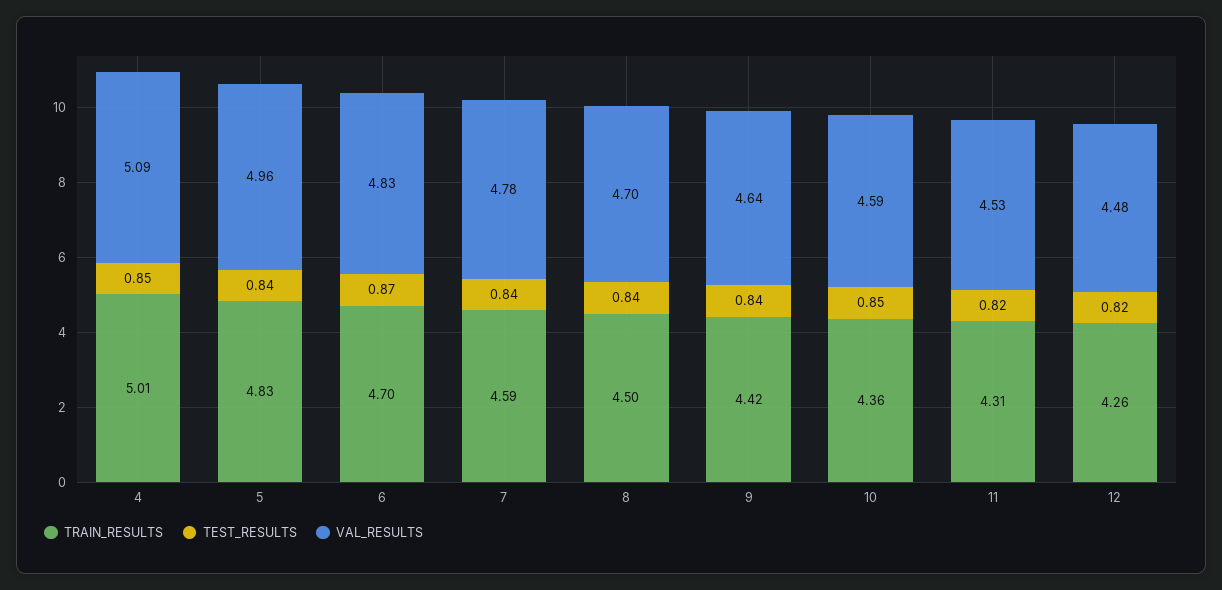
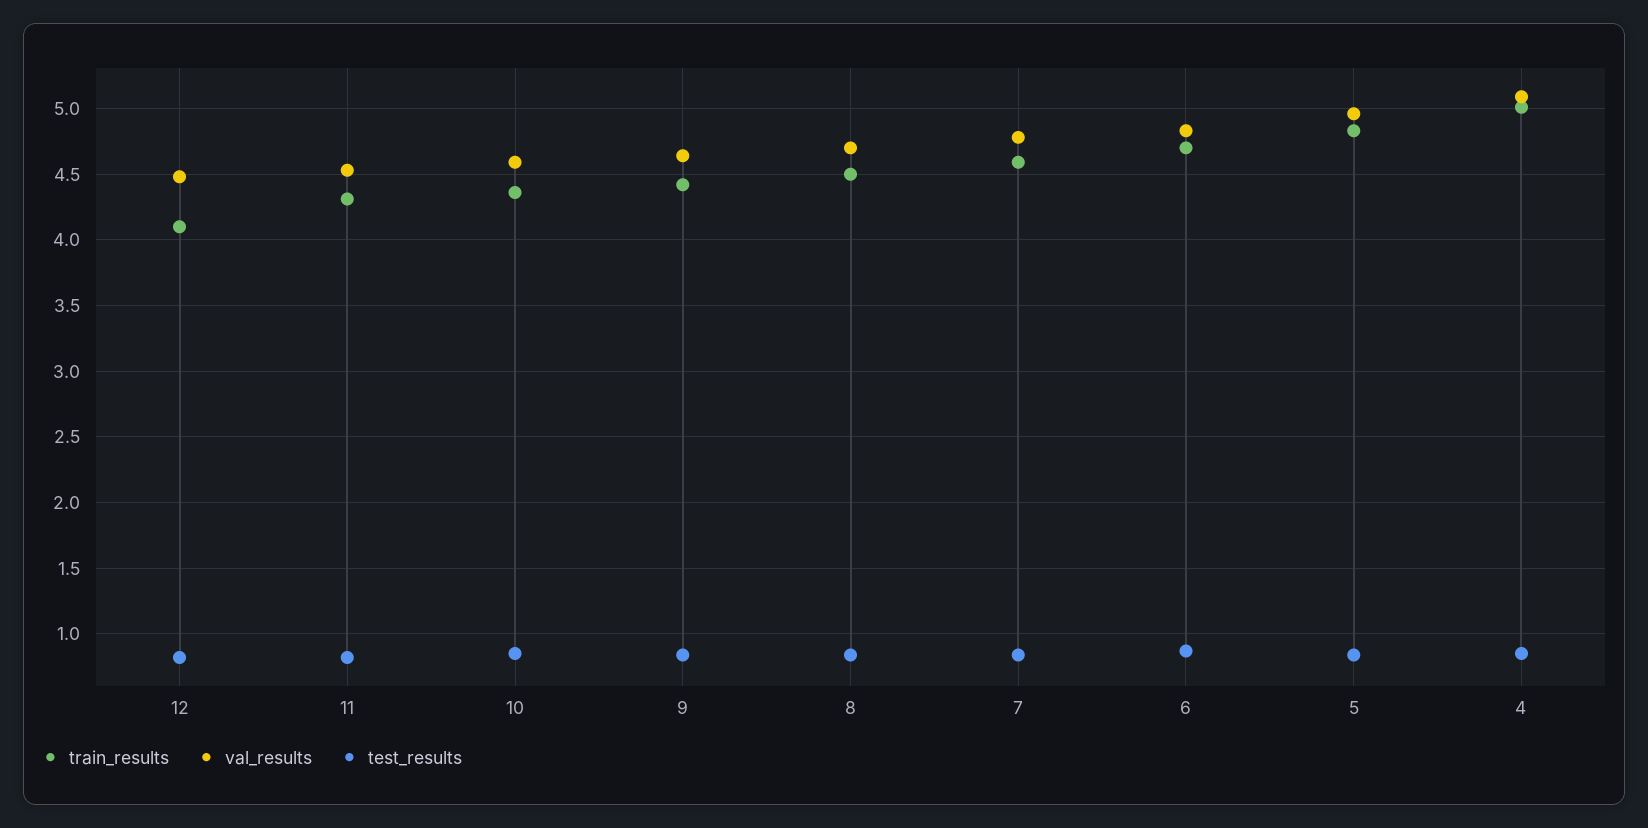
  {
    "TRAIN_RESULTS": {
      "4": 5.01,
      "5": 4.83,
      "6": 4.7,
      "7": 4.59,
      "8": 4.5,
      "9": 4.42,
      "10": 4.36,
      "11": 4.31,
-     "12": 4.26
+     "12": 4.1
    },
    "TEST_RESULTS": {
      "4": 0.85,
      "5": 0.84,
      "6": 0.87,
      "7": 0.84,
      "8": 0.84,
      "9": 0.84,
      "10": 0.85,
      "11": 0.82,
      "12": 0.82
    },
    "VAL_RESULTS": {
      "4": 5.09,
      "5": 4.96,
      "6": 4.83,
      "7": 4.78,
      "8": 4.7,
      "9": 4.64,
      "10": 4.59,
      "11": 4.53,
      "12": 4.48
    }
  }

